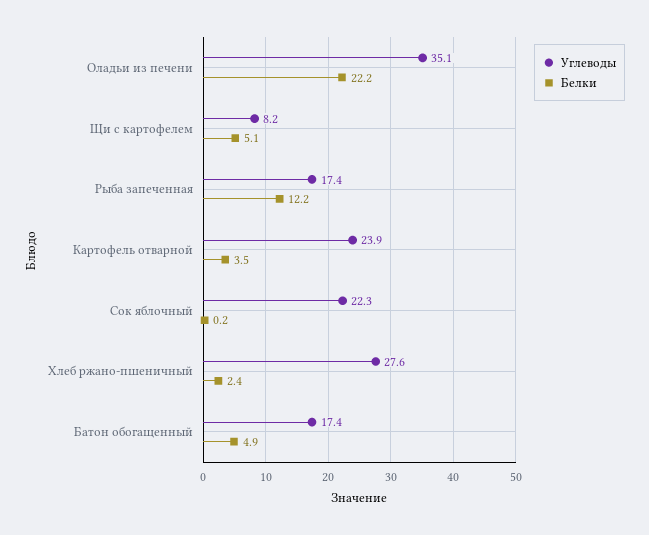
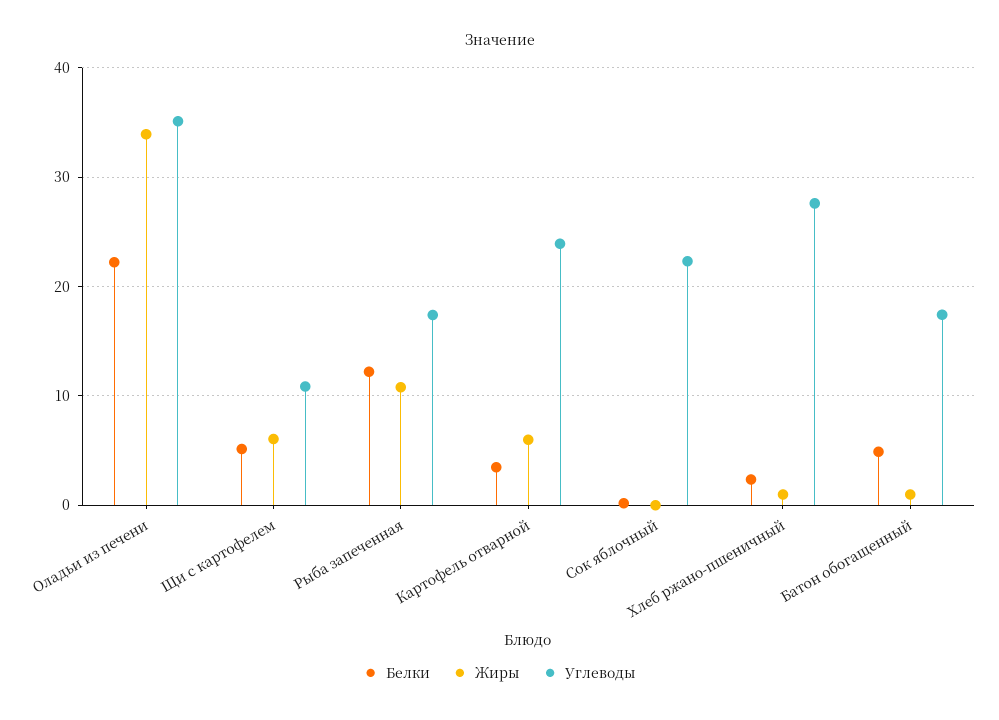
  {
    "Углеводы": {
      "Оладьи из печени": 35.1,
-     "Щи с картофелем": 8.2,
+     "Щи с картофелем": 11,
      "Рыба запеченная": 17.4,
      "Картофель отварной": 23.9,
      "Сок яблочный": 22.3,
      "Хлеб ржано-пшеничный": 27.6,
      "Батон обогащенный": 17.4
    },
    "Белки": {
      "Оладьи из печени": 22.2,
      "Щи с картофелем": 5.1,
      "Рыба запеченная": 12.2,
      "Картофель отварной": 3.5,
      "Сок яблочный": 0.2,
      "Хлеб ржано-пшеничный": 2.4,
      "Батон обогащенный": 4.9
-   }
+   },
+   "Жиры": {
+     "Оладьи из печени": 34,
+     "Щи с картофелем": 6,
+     "Рыба запеченная": 11,
+     "Картофель отварной": 6,
+     "Сок яблочный": 0,
+     "Хлеб ржано-пшеничный": 1,
+     "Батон обогащенный": 1
+   }
  }

